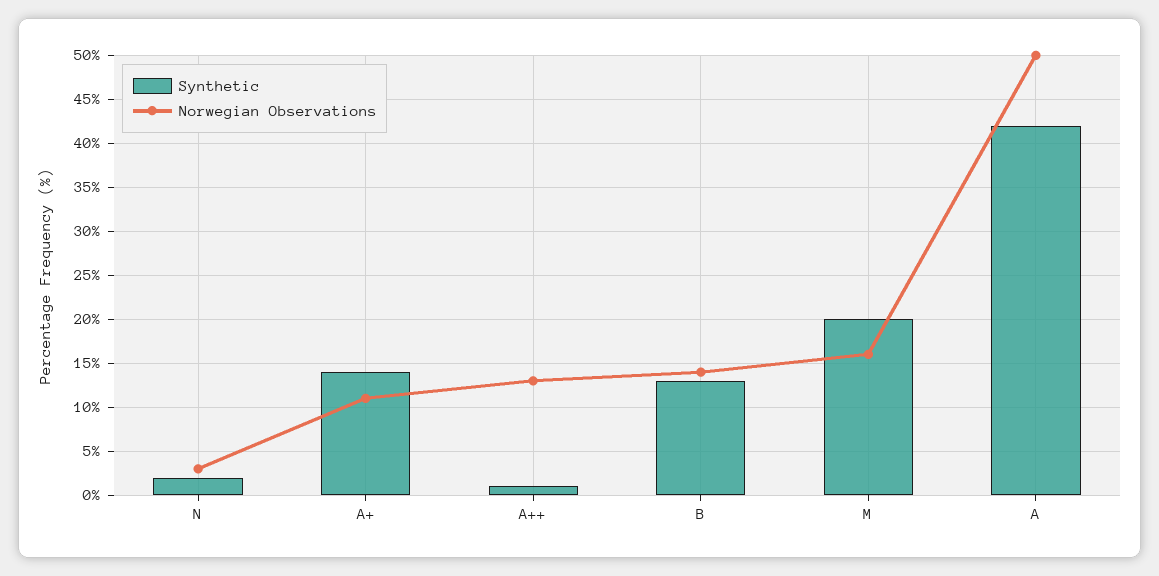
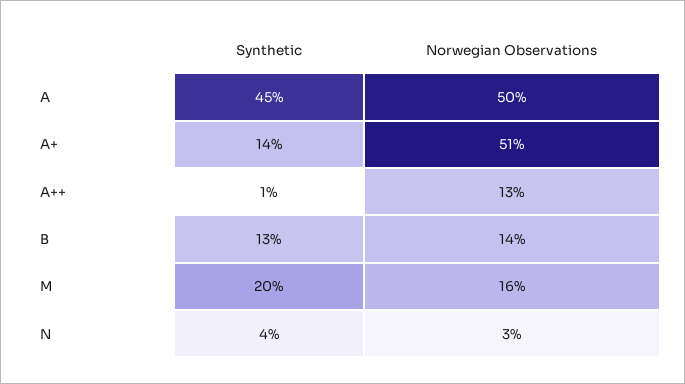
  {
    "Synthetic": {
-     "N": 2,
+     "N": 4,
      "A+": 14,
      "A++": 1,
      "B": 13,
      "M": 20,
-     "A": 42
+     "A": 45
    },
    "Norwegian Observations": {
      "N": 3,
-     "A+": 11,
+     "A+": 51,
      "A++": 13,
      "B": 14,
      "M": 16,
      "A": 50
    }
  }

